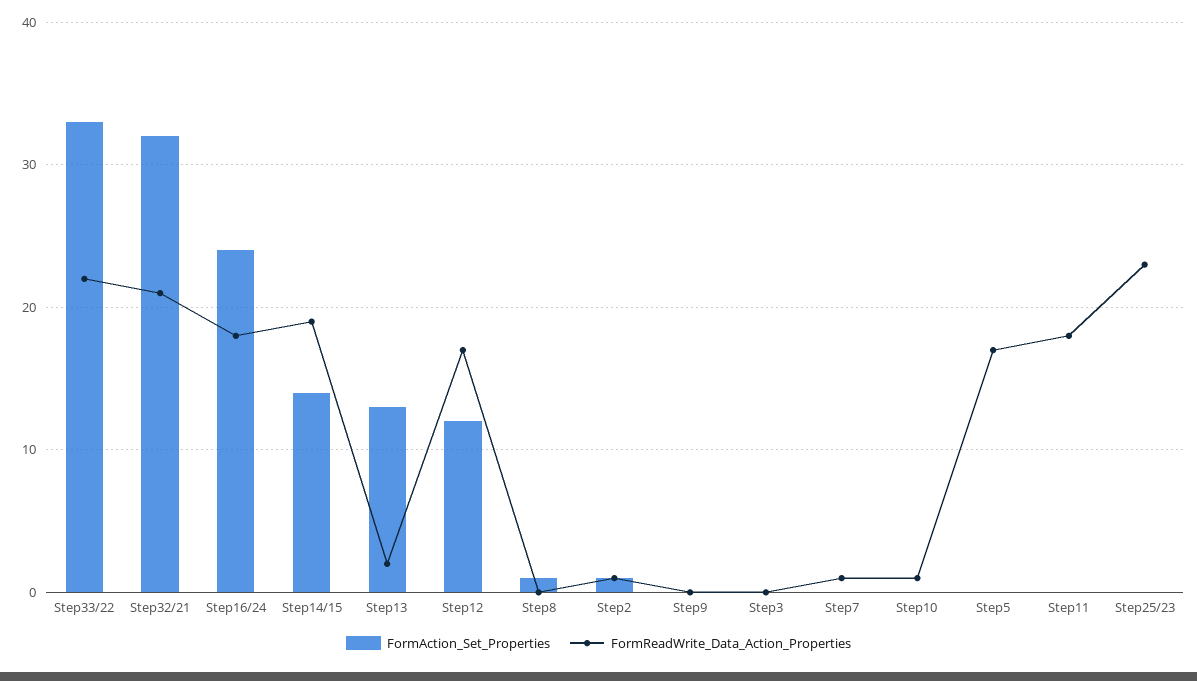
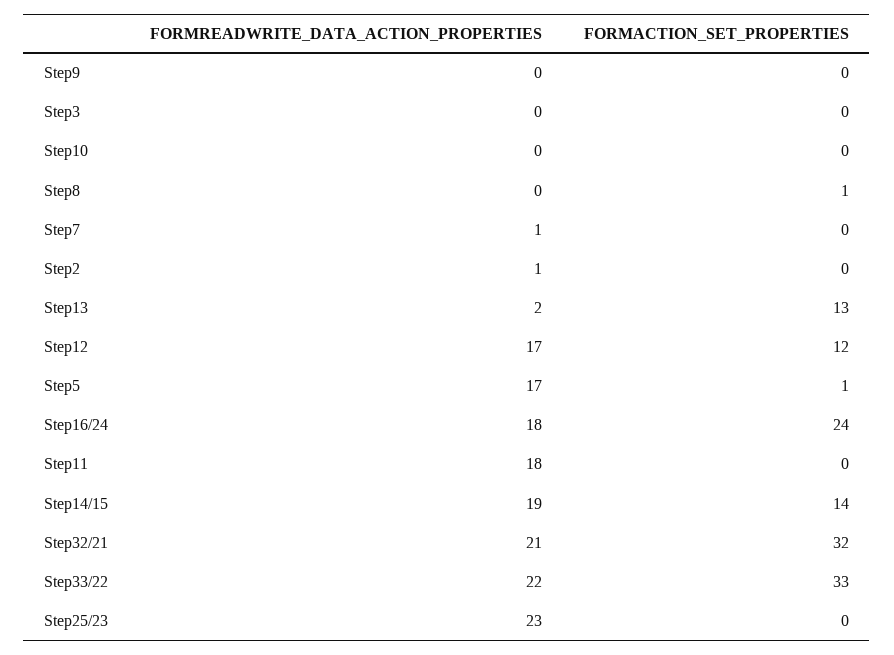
  {
    "FormAction_Set_Properties": {
      "Step33/22": 33,
      "Step32/21": 32,
      "Step16/24": 24,
      "Step14/15": 14,
      "Step13": 13,
      "Step12": 12,
      "Step8": 1,
-     "Step2": 1,
+     "Step2": 0,
      "Step9": 0,
      "Step3": 0,
      "Step7": 0,
      "Step10": 0,
-     "Step5": 0,
+     "Step5": 1,
      "Step11": 0,
      "Step25/23": 0
    },
    "FormReadWrite_Data_Action_Properties": {
      "Step33/22": 22,
      "Step32/21": 21,
      "Step16/24": 18,
      "Step14/15": 19,
      "Step13": 2,
      "Step12": 17,
      "Step8": 0,
      "Step2": 1,
      "Step9": 0,
      "Step3": 0,
      "Step7": 1,
-     "Step10": 1,
+     "Step10": 0,
      "Step5": 17,
      "Step11": 18,
      "Step25/23": 23
    }
  }

